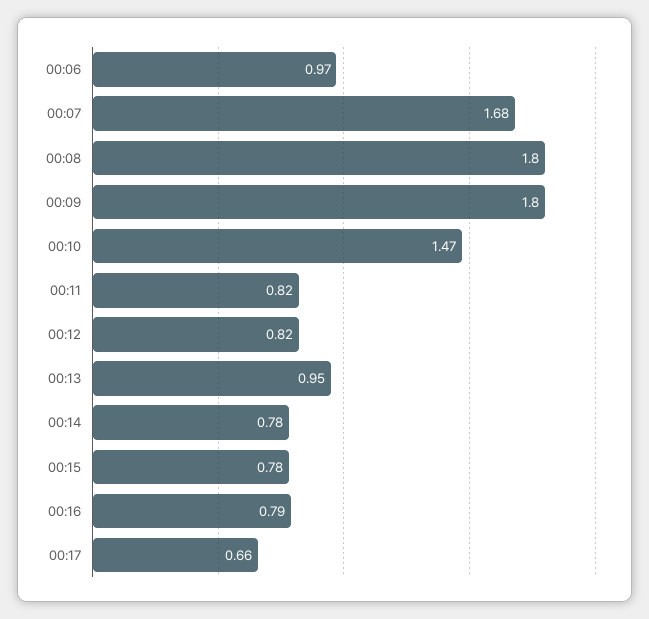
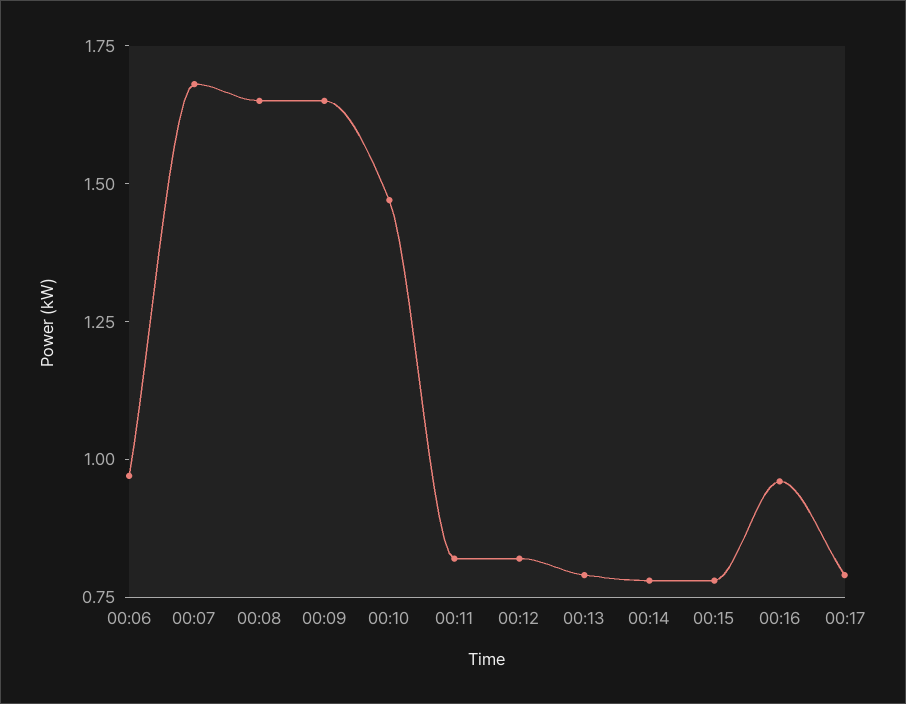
  {
    "00:06": 0.97,
    "00:07": 1.68,
-   "00:08": 1.8,
+   "00:08": 1.65,
-   "00:09": 1.8,
+   "00:09": 1.65,
    "00:10": 1.47,
    "00:11": 0.82,
    "00:12": 0.82,
-   "00:13": 0.95,
+   "00:13": 0.8,
    "00:14": 0.78,
    "00:15": 0.78,
-   "00:16": 0.79,
+   "00:16": 0.95,
-   "00:17": 0.66
+   "00:17": 0.8
  }

